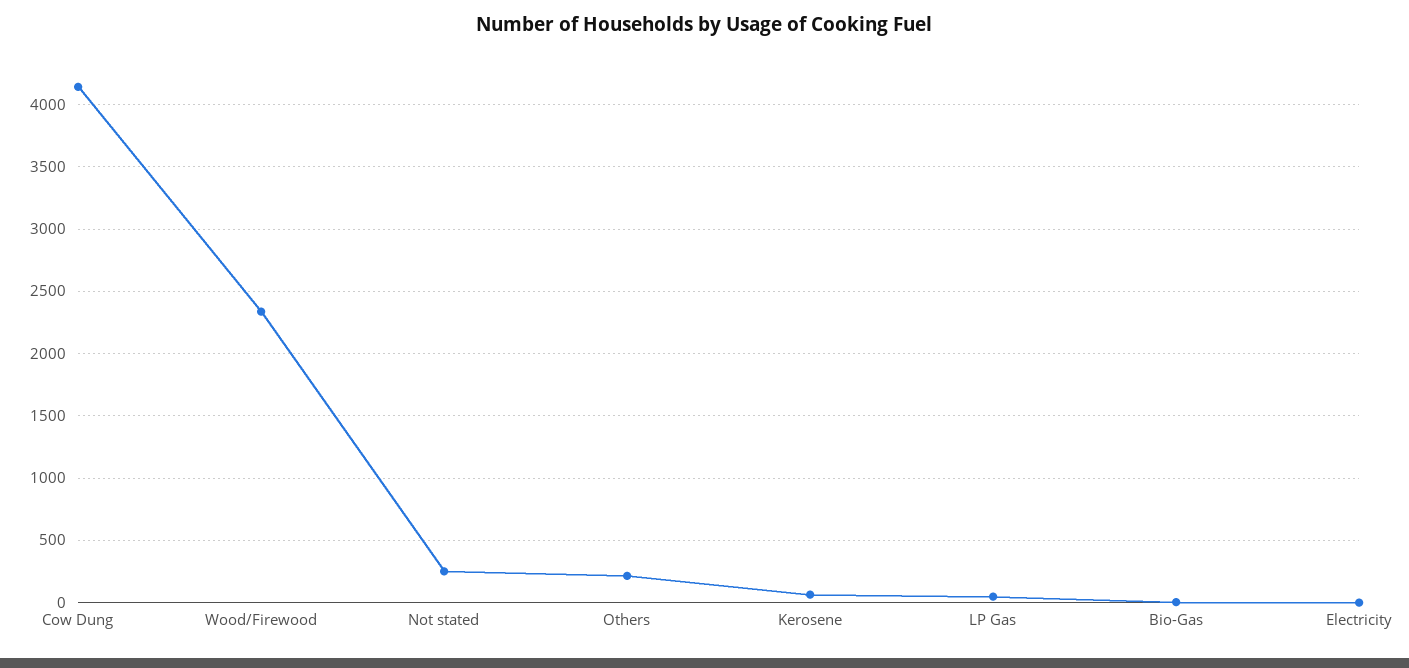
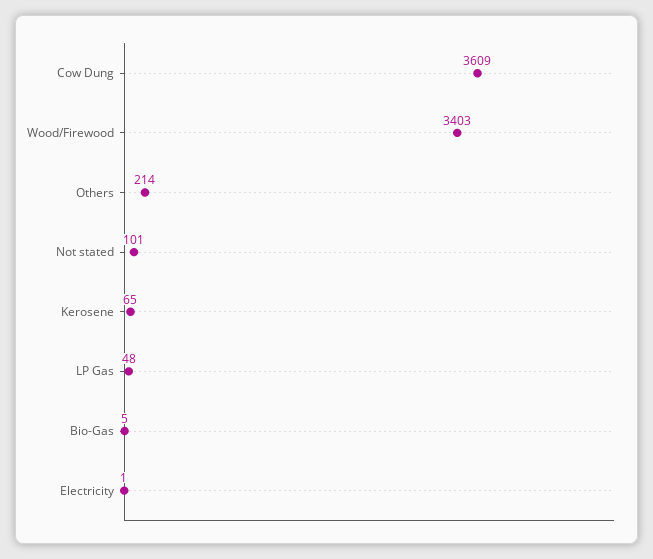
  {
-   "Cow Dung": 4150,
+   "Cow Dung": 3609,
-   "Wood/Firewood": 2350,
+   "Wood/Firewood": 3403,
-   "Not stated": 250,
+   "Not stated": 101,
    "Others": 214,
    "Kerosene": 65,
    "LP Gas": 48,
    "Bio-Gas": 5,
    "Electricity": 1
  }

